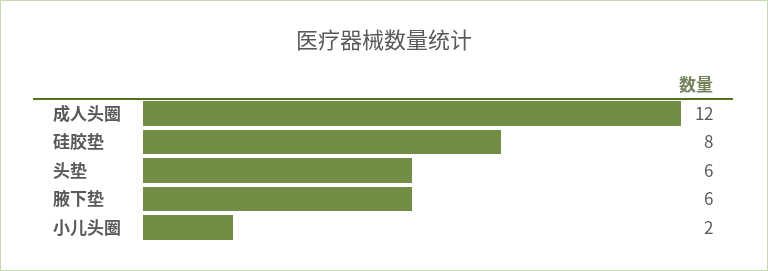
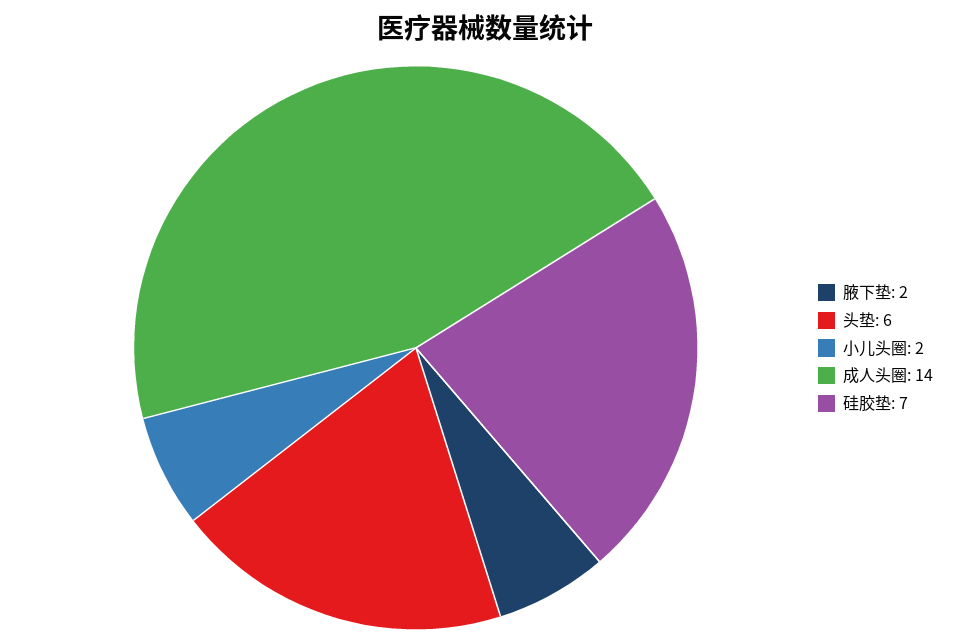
  {
-   "成人头圈": 12,
+   "成人头圈": 14,
-   "硅胶垫": 8,
+   "硅胶垫": 7,
    "头垫": 6,
-   "腋下垫": 6,
+   "腋下垫": 2,
    "小儿头圈": 2
  }

